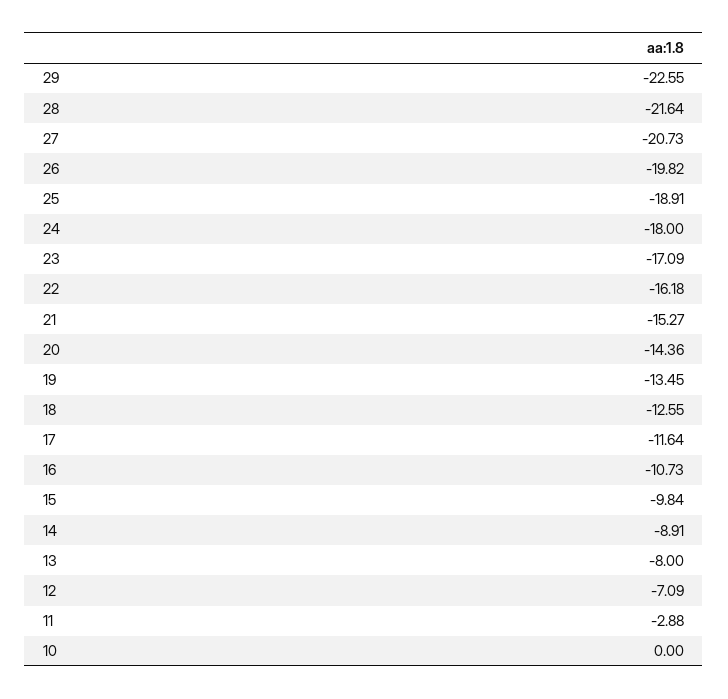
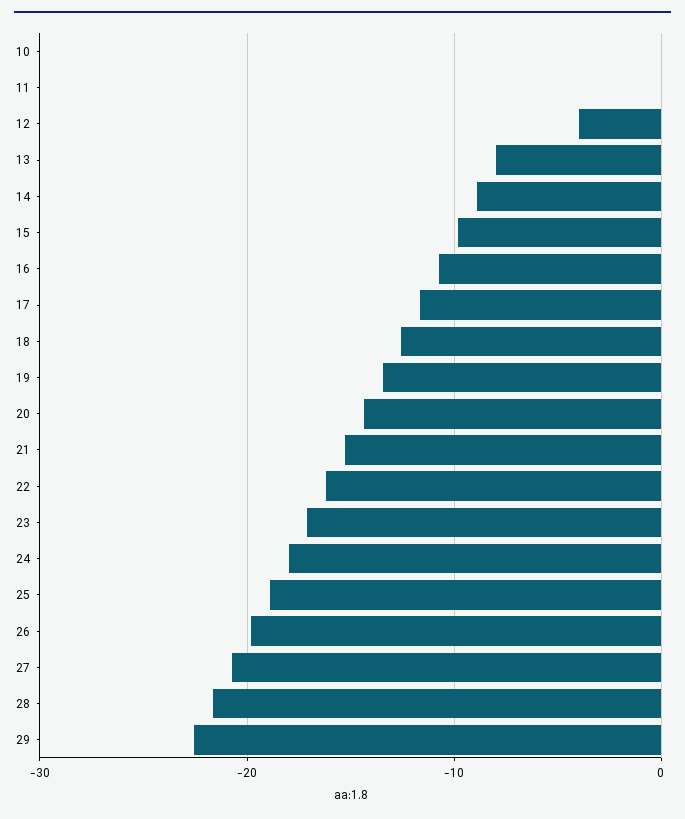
  {
    "29": -22.55,
    "28": -21.64,
    "27": -20.73,
    "26": -19.82,
    "25": -18.91,
    "24": -18,
    "23": -17.09,
    "22": -16.18,
    "21": -15.27,
    "20": -14.36,
    "19": -13.45,
    "18": -12.55,
    "17": -11.64,
    "16": -10.73,
    "15": -9.84,
    "14": -8.91,
    "13": -8,
-   "12": -7.09,
+   "12": -4,
-   "11": -2.88,
+   "11": 0,
    "10": 0
  }

